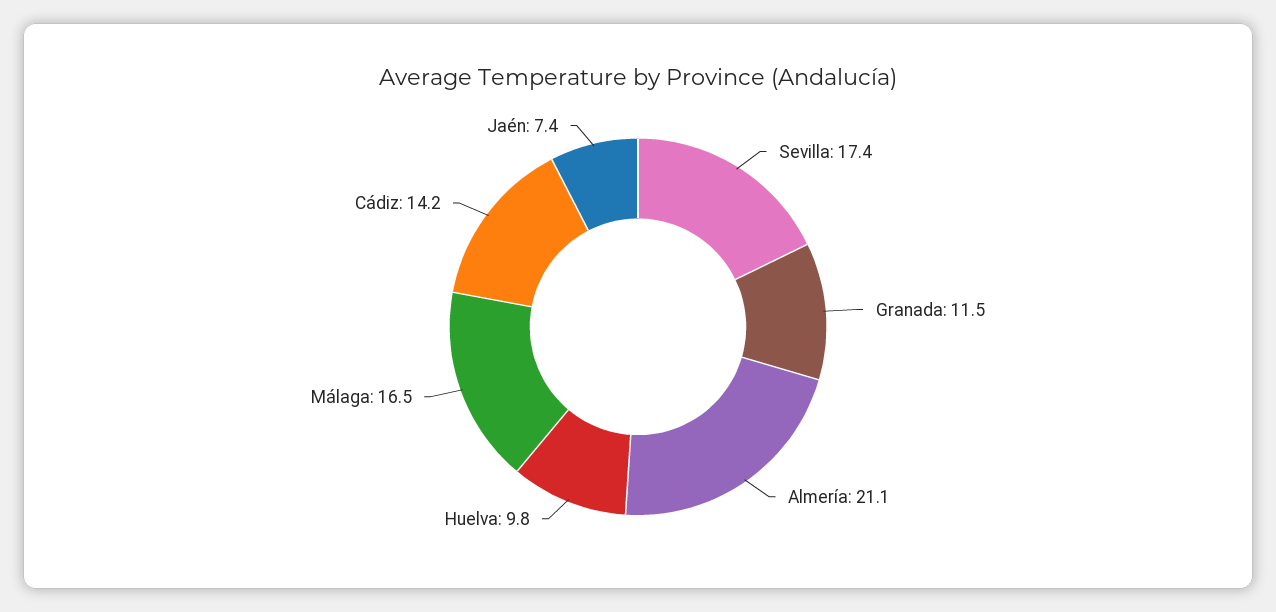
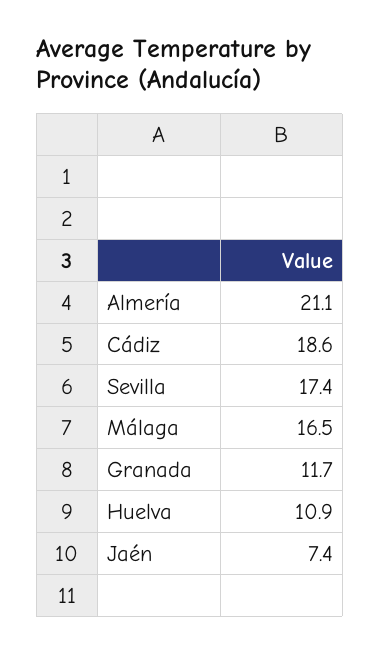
  {
    "Sevilla": 17.4,
-   "Granada": 11.5,
+   "Granada": 11.7,
    "Almería": 21.1,
-   "Huelva": 9.8,
+   "Huelva": 10.9,
    "Málaga": 16.5,
-   "Cádiz": 14.2,
+   "Cádiz": 18.6,
    "Jaén": 7.4
  }

